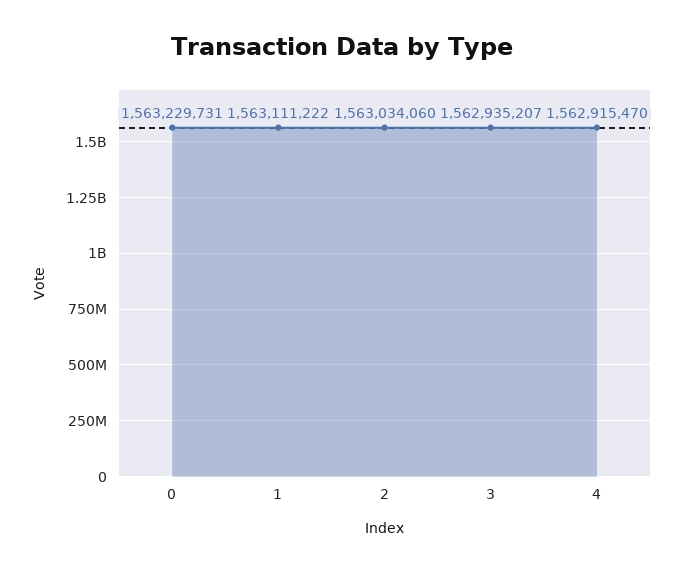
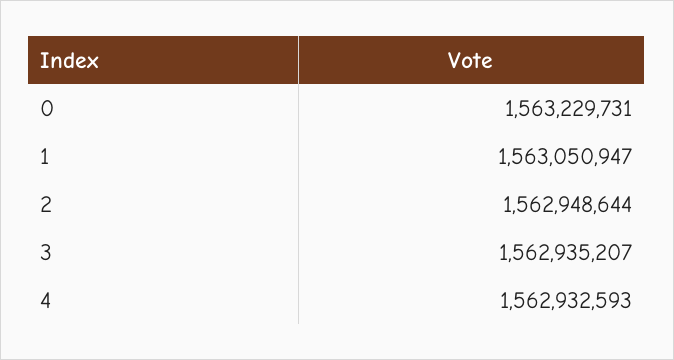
  {
    "0": 1563229731,
-   "1": 1563111222,
+   "1": 1563050947,
-   "2": 1563034060,
+   "2": 1562948644,
    "3": 1562935207,
-   "4": 1562915470
+   "4": 1562932593
  }

